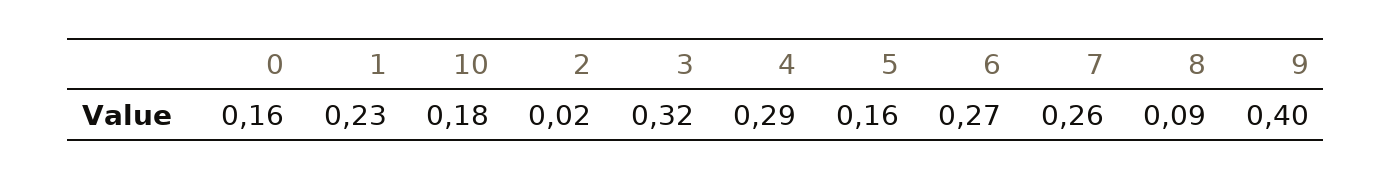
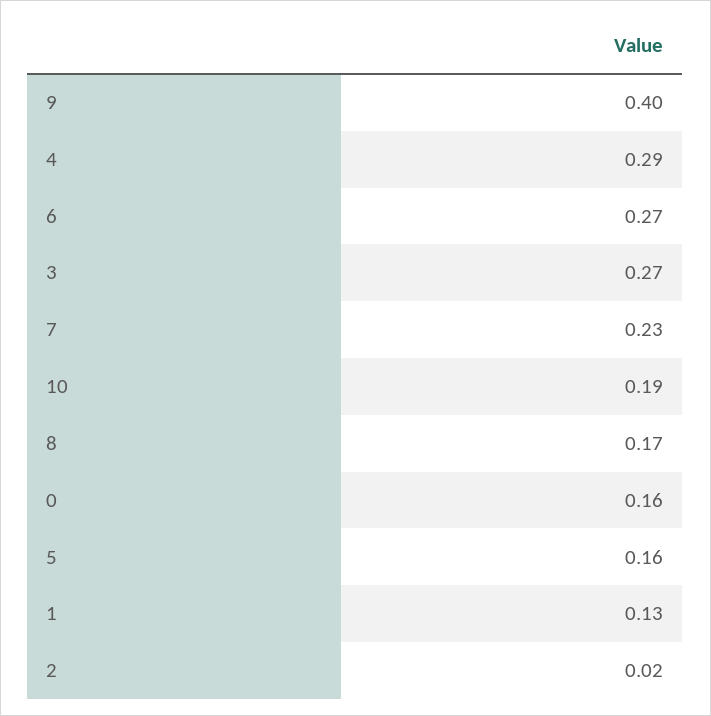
  {
    "0": 0.16,
-   "1": 0.23,
+   "1": 0.13,
-   "10": 0.18,
+   "10": 0.19,
    "2": 0.02,
-   "3": 0.32,
+   "3": 0.27,
    "4": 0.29,
    "5": 0.16,
    "6": 0.27,
-   "7": 0.26,
+   "7": 0.23,
-   "8": 0.09,
+   "8": 0.17,
    "9": 0.4
  }

